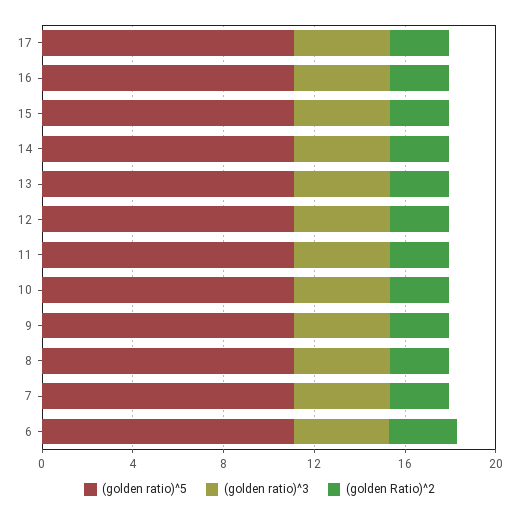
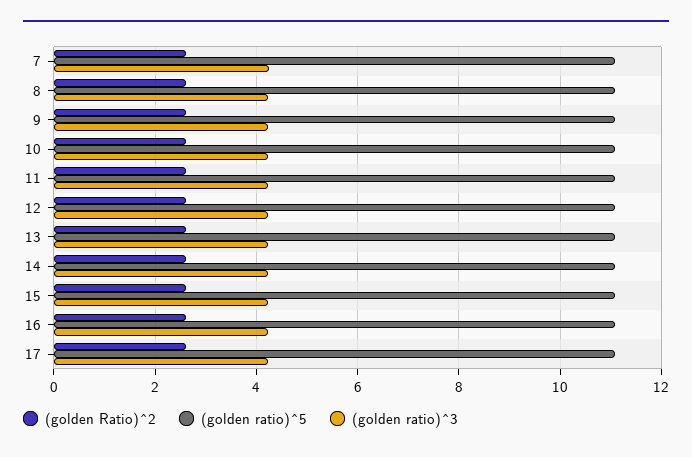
  {
    "(golden ratio)^5": {
      "17": 11,
      "16": 11,
      "15": 11,
      "14": 11,
      "13": 11,
      "12": 11,
      "11": 11,
      "10": 11,
      "9": 11,
      "8": 11,
-     "7": 11,
+     "7": 11
-     "6": 11
    },
    "(golden ratio)^3": {
      "17": 4.2,
      "16": 4.2,
      "15": 4.2,
      "14": 4.2,
      "13": 4.2,
      "12": 4.2,
      "11": 4.2,
      "10": 4.2,
      "9": 4.2,
      "8": 4.2,
-     "7": 4.2,
+     "7": 4.2
-     "6": 4
    },
    "(golden Ratio)^2": {
      "17": 2.6,
      "16": 2.6,
      "15": 2.6,
      "14": 2.6,
      "13": 2.6,
      "12": 2.6,
      "11": 2.6,
      "10": 2.6,
      "9": 2.6,
      "8": 2.6,
-     "7": 2.6,
+     "7": 2.6
-     "6": 3
    }
  }

